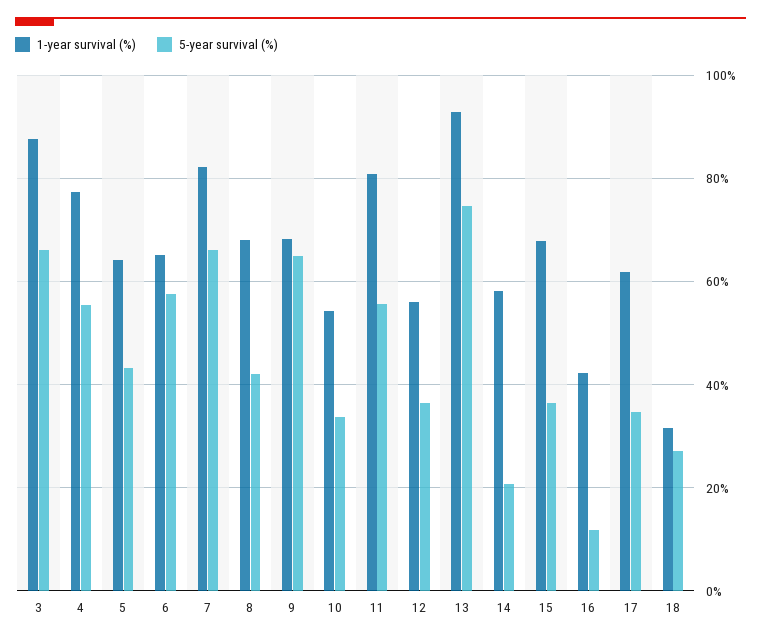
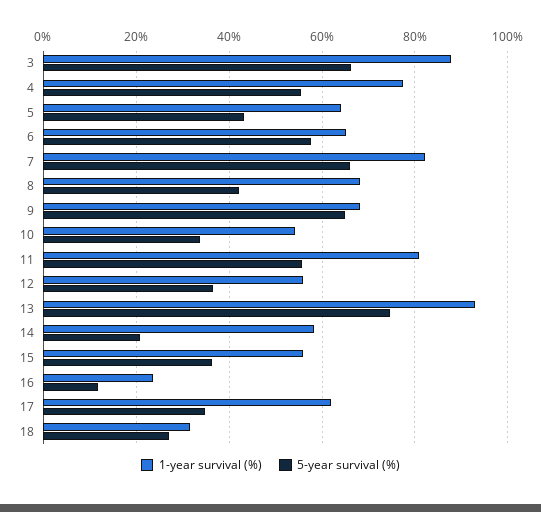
  {
    "1-year survival (%)": {
      "3": 88,
      "4": 78,
      "5": 64,
      "6": 66,
      "7": 82,
      "8": 68,
      "9": 68,
      "10": 54,
      "11": 80,
      "12": 56,
      "13": 92,
      "14": 58,
-     "15": 68,
+     "15": 56,
-     "16": 42,
+     "16": 24,
      "17": 62,
      "18": 32
    },
    "5-year survival (%)": {
      "3": 66,
      "4": 56,
      "5": 44,
      "6": 58,
      "7": 66,
      "8": 42,
      "9": 64,
      "10": 34,
      "11": 56,
      "12": 36,
      "13": 74,
      "14": 20,
      "15": 36,
      "16": 12,
      "17": 34,
      "18": 28
    }
  }

